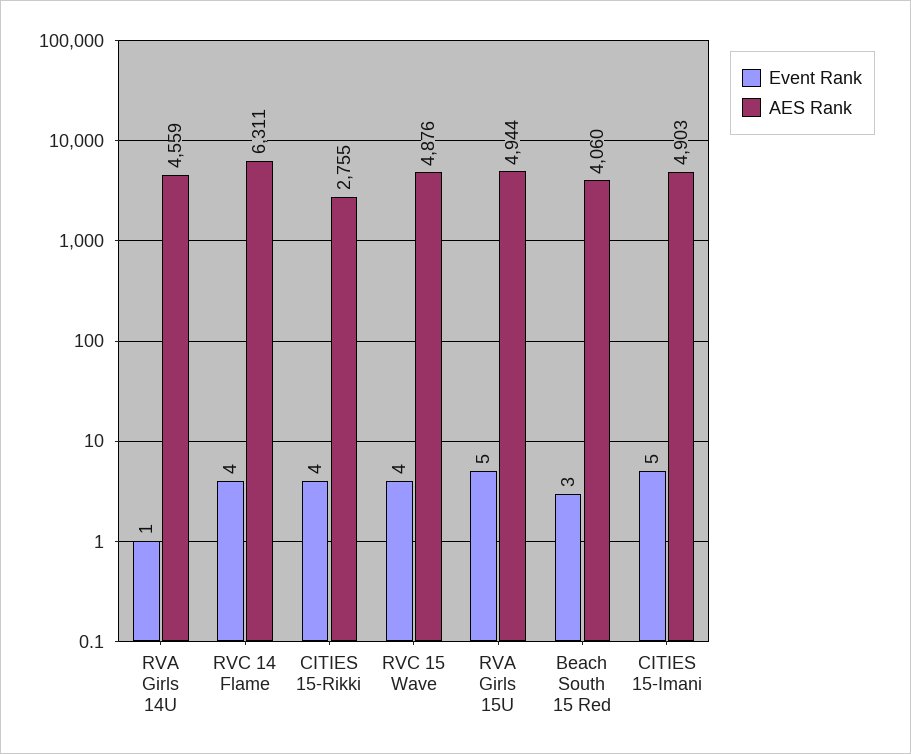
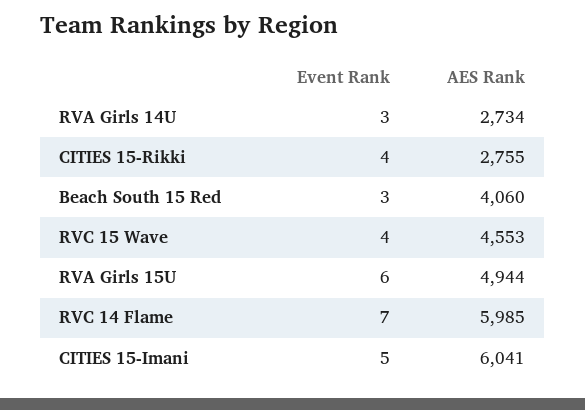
  {
    "Event Rank": {
-     "RVA Girls 14U": 1,
+     "RVA Girls 14U": 3,
-     "RVC 14 Flame": 4,
+     "RVC 14 Flame": 7,
      "CITIES 15-Rikki": 4,
      "RVC 15 Wave": 4,
-     "RVA Girls 15U": 5,
+     "RVA Girls 15U": 6,
      "Beach South 15 Red": 3,
      "CITIES 15-Imani": 5
    },
    "AES Rank": {
-     "RVA Girls 14U": 4559,
+     "RVA Girls 14U": 2734,
-     "RVC 14 Flame": 6311,
+     "RVC 14 Flame": 5985,
      "CITIES 15-Rikki": 2755,
-     "RVC 15 Wave": 4876,
+     "RVC 15 Wave": 4553,
      "RVA Girls 15U": 4944,
      "Beach South 15 Red": 4060,
-     "CITIES 15-Imani": 4903
+     "CITIES 15-Imani": 6041
    }
  }

